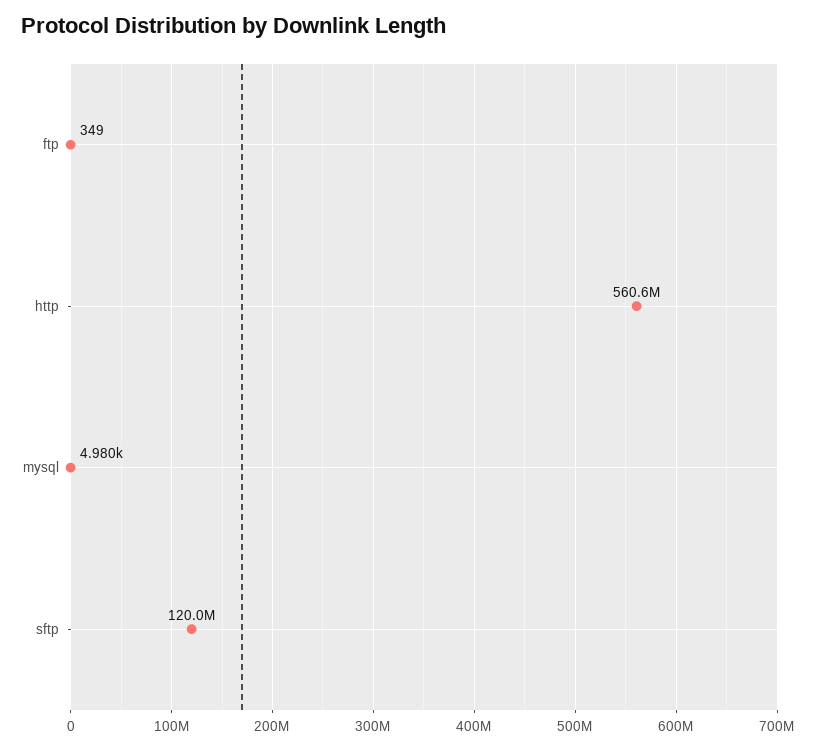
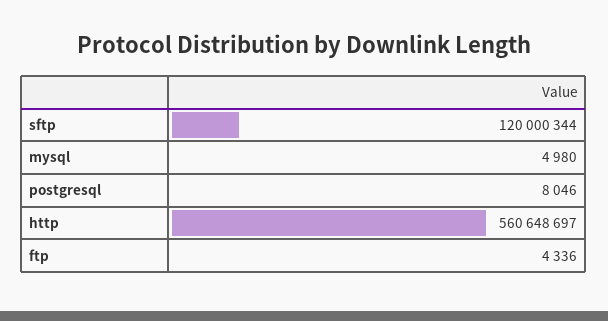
  {
-   "ftp": 349,
+   "ftp": 4336,
    "http": 560648697,
    "mysql": 4980,
-   "sftp": 120000344
+   "sftp": 120000344,
+   "postgresql": 8046
  }

